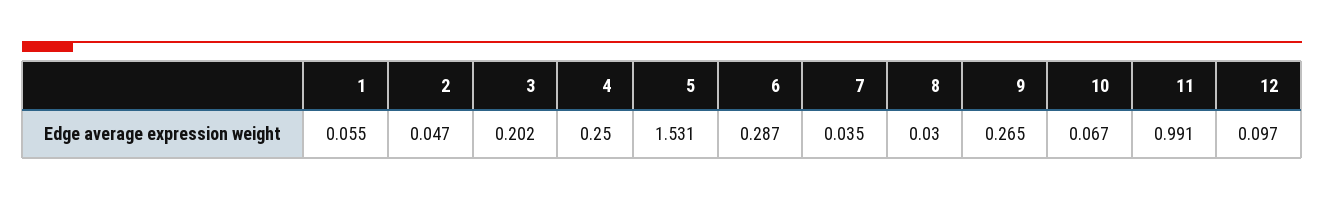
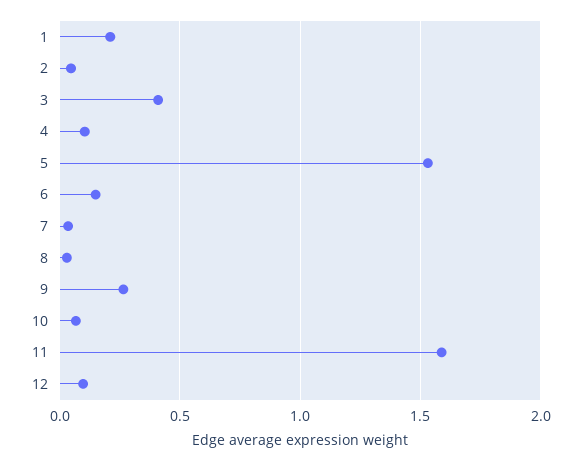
  {
-   "1": 0.055,
+   "1": 0.2,
    "2": 0.047,
-   "3": 0.202,
+   "3": 0.4,
-   "4": 0.25,
+   "4": 0.1,
    "5": 1.531,
-   "6": 0.287,
+   "6": 0.15,
    "7": 0.035,
    "8": 0.03,
    "9": 0.265,
    "10": 0.067,
-   "11": 0.991,
+   "11": 1.6,
    "12": 0.097
  }

